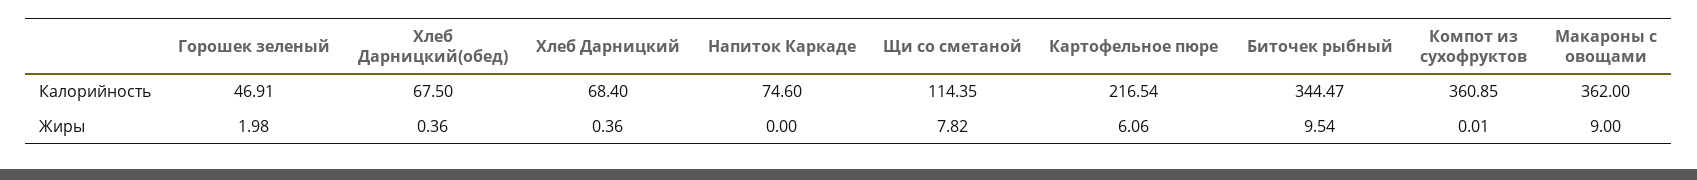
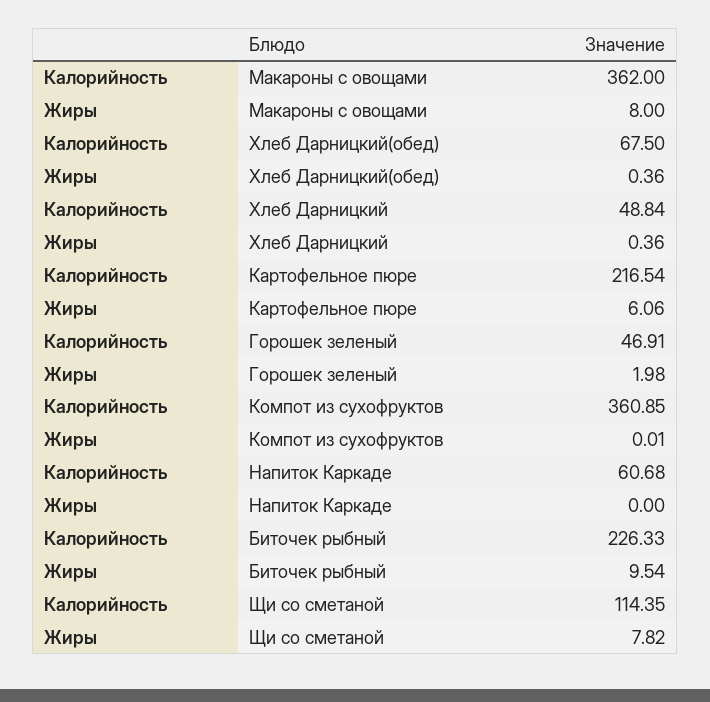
  {
    "Горошек зеленый": {
      "Калорийность": 46.91,
      "Жиры": 1.98
    },
    "Хлеб Дарницкий(обед)": {
      "Калорийность": 67.5,
      "Жиры": 0.36
    },
    "Хлеб Дарницкий": {
-     "Калорийность": 68.4,
+     "Калорийность": 48.84,
      "Жиры": 0.36
    },
    "Напиток Каркаде": {
-     "Калорийность": 74.6,
+     "Калорийность": 60.68,
      "Жиры": 0
    },
    "Щи со сметаной": {
      "Калорийность": 114.35,
      "Жиры": 7.82
    },
    "Картофельное пюре": {
      "Калорийность": 216.54,
      "Жиры": 6.06
    },
    "Биточек рыбный": {
-     "Калорийность": 344.47,
+     "Калорийность": 226.33,
      "Жиры": 9.54
    },
    "Компот из сухофруктов": {
      "Калорийность": 360.85,
      "Жиры": 0.01
    },
    "Макароны с овощами": {
      "Калорийность": 362,
-     "Жиры": 9
+     "Жиры": 8
    }
  }

